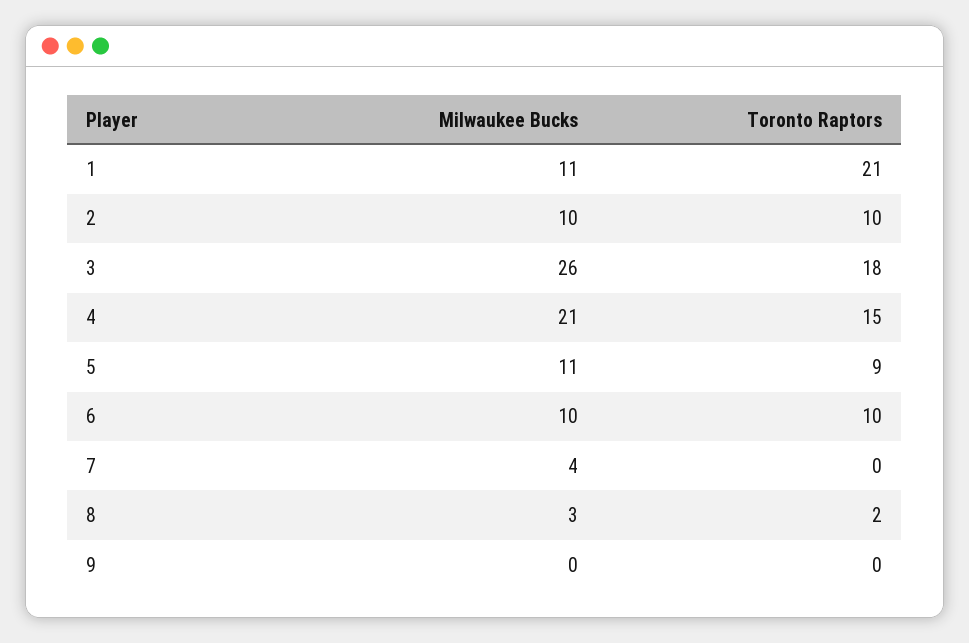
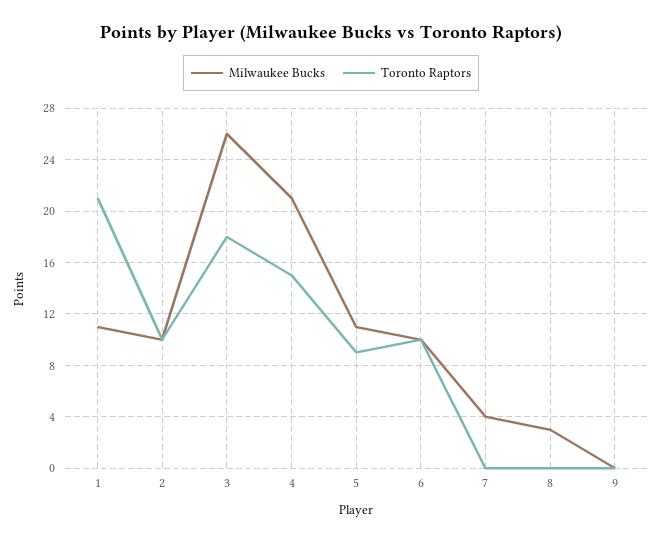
  {
    "Milwaukee Bucks": {
      "1": 11,
      "2": 10,
      "3": 26,
      "4": 21,
      "5": 11,
      "6": 10,
      "7": 4,
      "8": 3,
      "9": 0
    },
    "Toronto Raptors": {
      "1": 21,
      "2": 10,
      "3": 18,
      "4": 15,
      "5": 9,
      "6": 10,
      "7": 0,
-     "8": 2,
+     "8": 0,
      "9": 0
    }
  }

